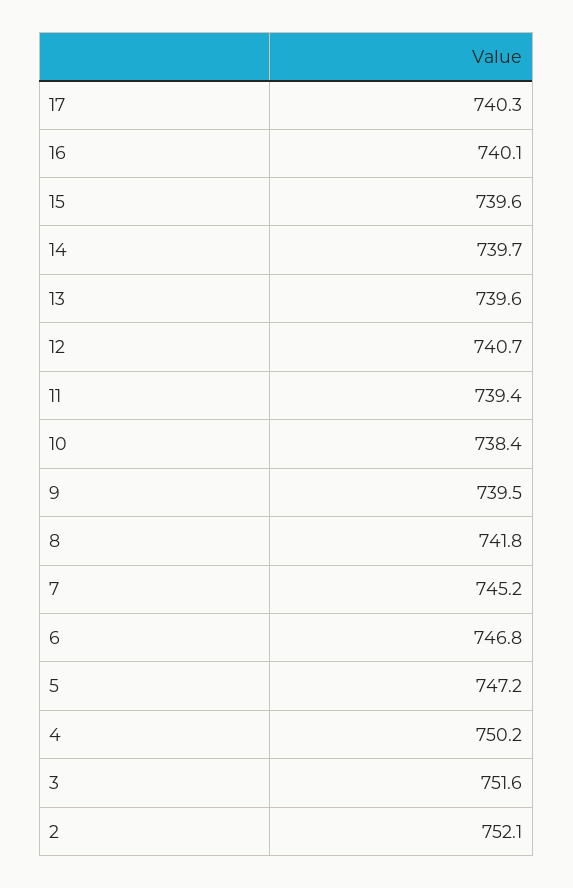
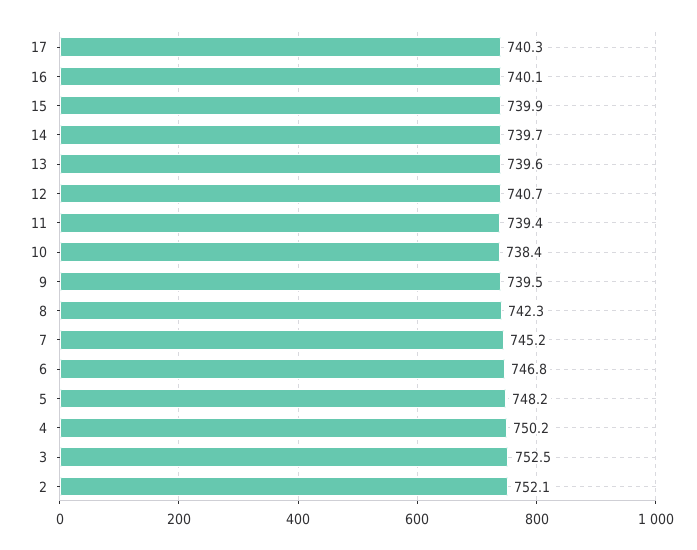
  {
    "17": 740.3,
    "16": 740.1,
-   "15": 739.6,
+   "15": 739.9,
    "14": 739.7,
    "13": 739.6,
    "12": 740.7,
    "11": 739.4,
    "10": 738.4,
    "9": 739.5,
-   "8": 741.8,
+   "8": 742.3,
    "7": 745.2,
    "6": 746.8,
-   "5": 747.2,
+   "5": 748.2,
    "4": 750.2,
-   "3": 751.6,
+   "3": 752.5,
    "2": 752.1
  }

